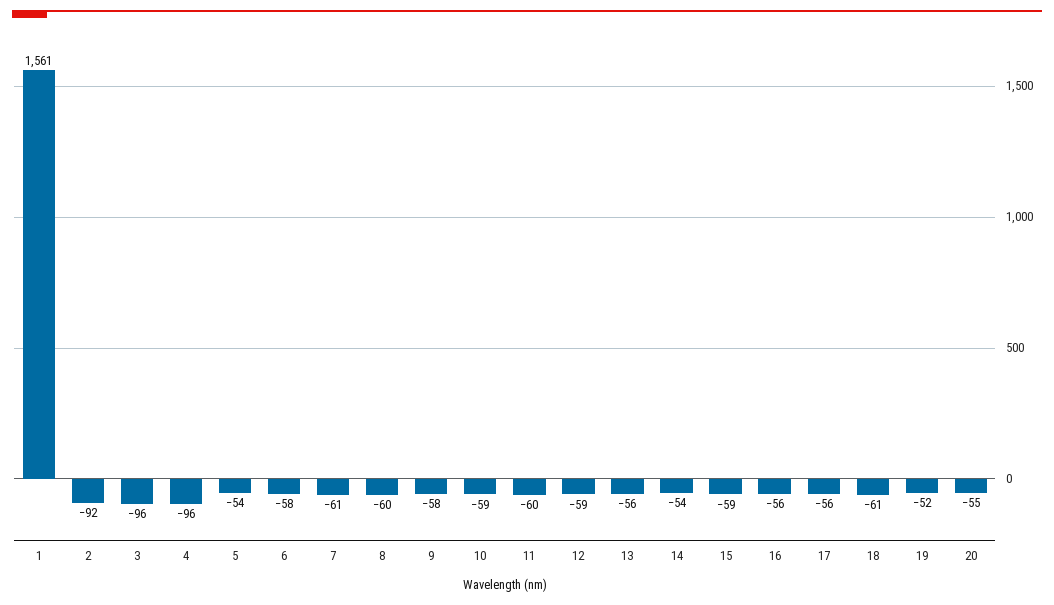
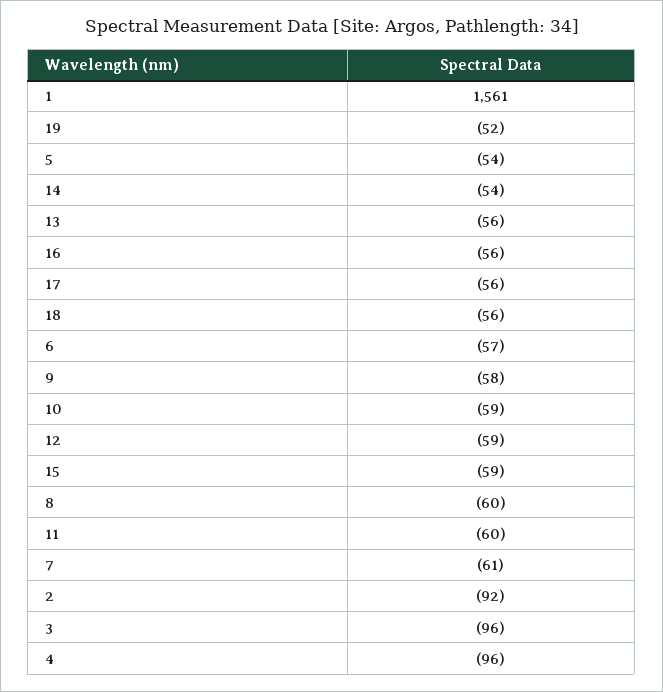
  {
    "1": 1561,
    "2": -92,
    "3": -96,
    "4": -96,
    "5": -54,
-   "6": -58,
+   "6": -57,
    "7": -61,
    "8": -60,
    "9": -58,
    "10": -59,
    "11": -60,
    "12": -59,
    "13": -56,
    "14": -54,
    "15": -59,
    "16": -56,
    "17": -56,
-   "18": -61,
+   "18": -56,
-   "19": -52,
+   "19": -52
-   "20": -55
  }

